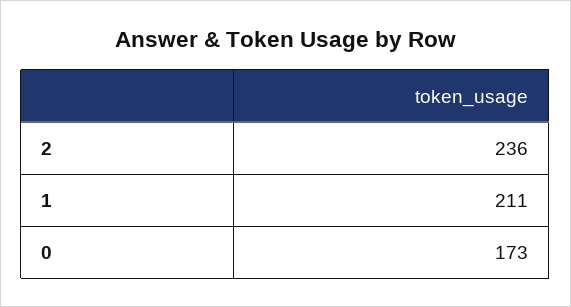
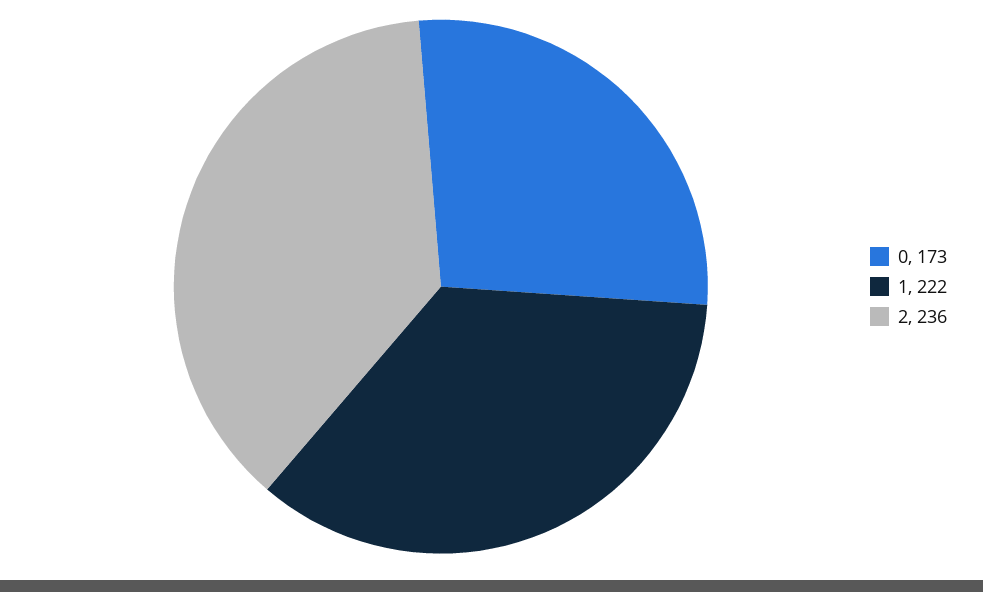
  {
    "2": 236,
-   "1": 211,
+   "1": 222,
    "0": 173
  }

